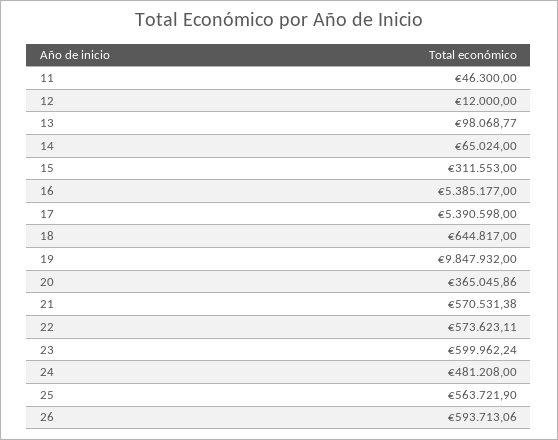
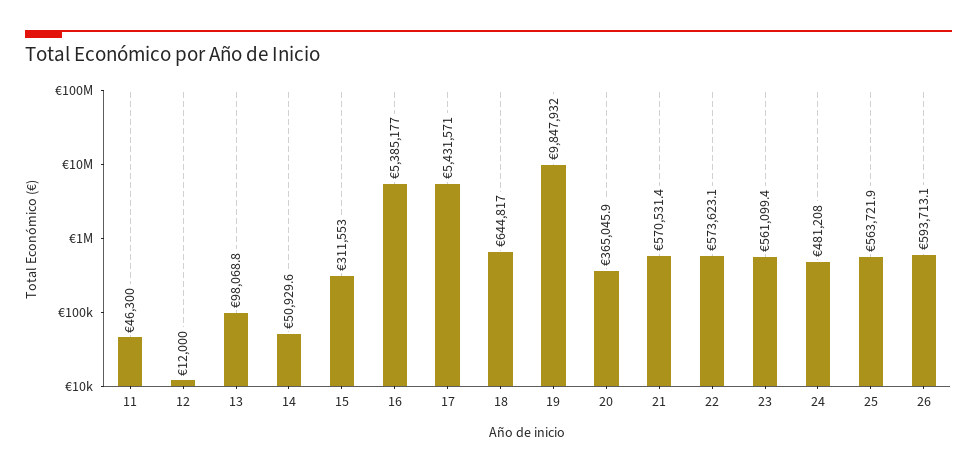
  {
    "11": 46300,
    "12": 12000,
    "13": 98068.77,
-   "14": 65024,
+   "14": 50929.6,
    "15": 311553,
    "16": 5385177,
-   "17": 5390598,
+   "17": 5431571,
    "18": 644817,
    "19": 9847932,
    "20": 365045.86,
    "21": 570531.38,
    "22": 573623.11,
-   "23": 599962.24,
+   "23": 561099.4,
    "24": 481208,
    "25": 563721.9,
    "26": 593713.06
  }

